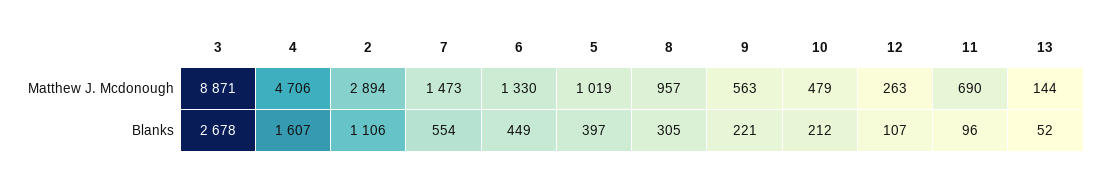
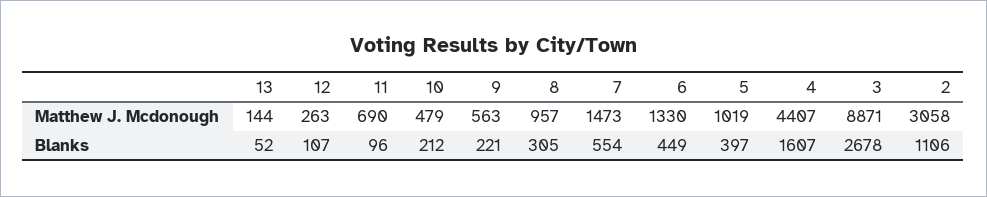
  {
    "3": {
      "Matthew J. Mcdonough": 8871,
      "Blanks": 2678
    },
    "4": {
-     "Matthew J. Mcdonough": 4706,
+     "Matthew J. Mcdonough": 4407,
      "Blanks": 1607
    },
    "2": {
-     "Matthew J. Mcdonough": 2894,
+     "Matthew J. Mcdonough": 3058,
      "Blanks": 1106
    },
    "7": {
      "Matthew J. Mcdonough": 1473,
      "Blanks": 554
    },
    "6": {
      "Matthew J. Mcdonough": 1330,
      "Blanks": 449
    },
    "5": {
      "Matthew J. Mcdonough": 1019,
      "Blanks": 397
    },
    "8": {
      "Matthew J. Mcdonough": 957,
      "Blanks": 305
    },
    "9": {
      "Matthew J. Mcdonough": 563,
      "Blanks": 221
    },
    "10": {
      "Matthew J. Mcdonough": 479,
      "Blanks": 212
    },
    "12": {
      "Matthew J. Mcdonough": 263,
      "Blanks": 107
    },
    "11": {
      "Matthew J. Mcdonough": 690,
      "Blanks": 96
    },
    "13": {
      "Matthew J. Mcdonough": 144,
      "Blanks": 52
    }
  }

